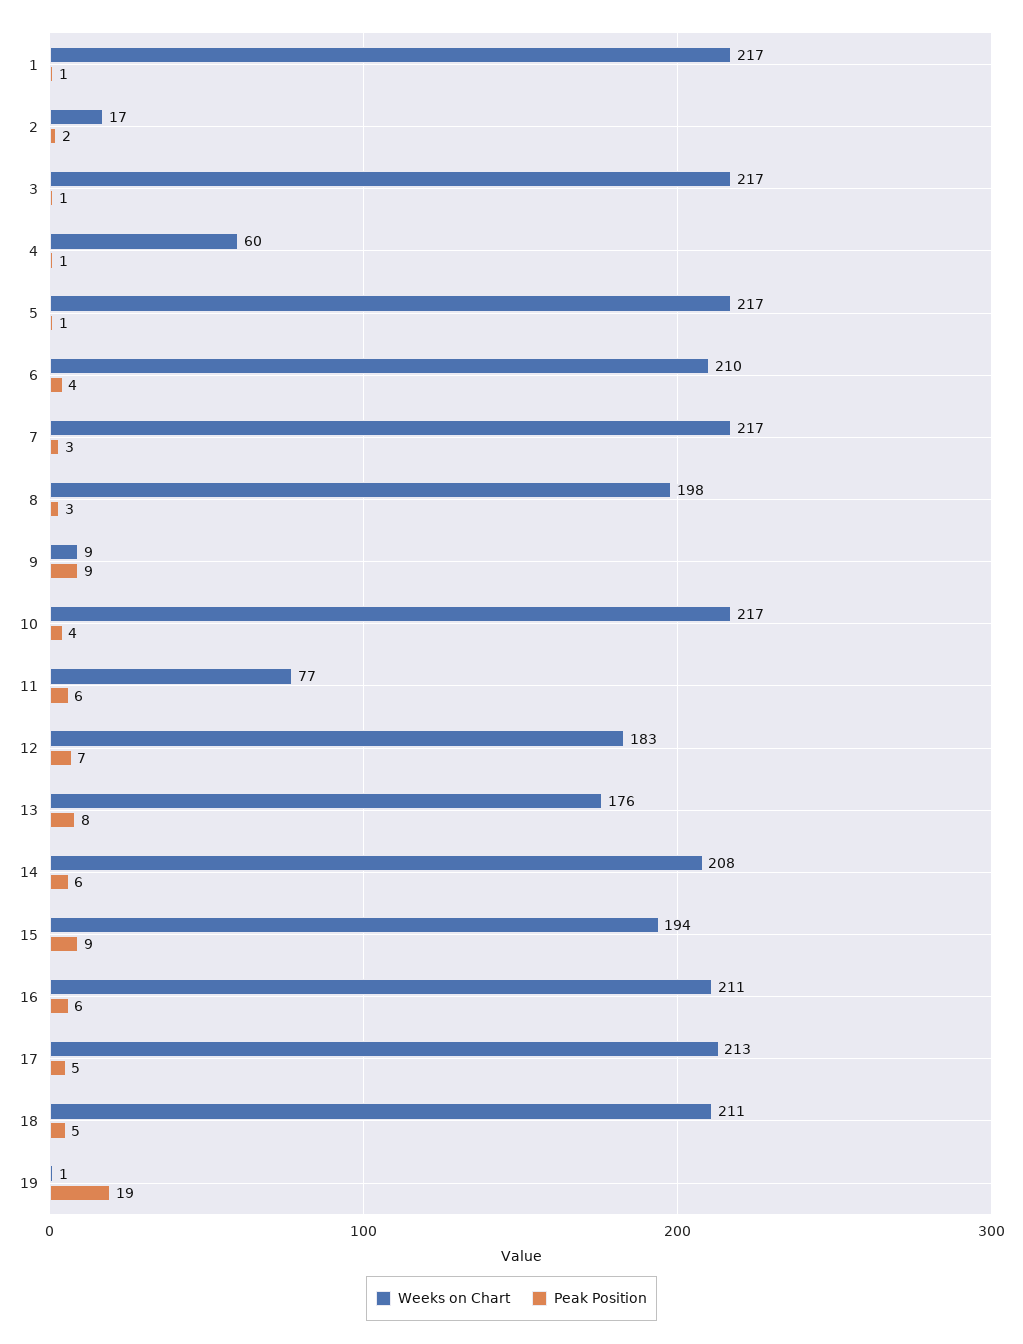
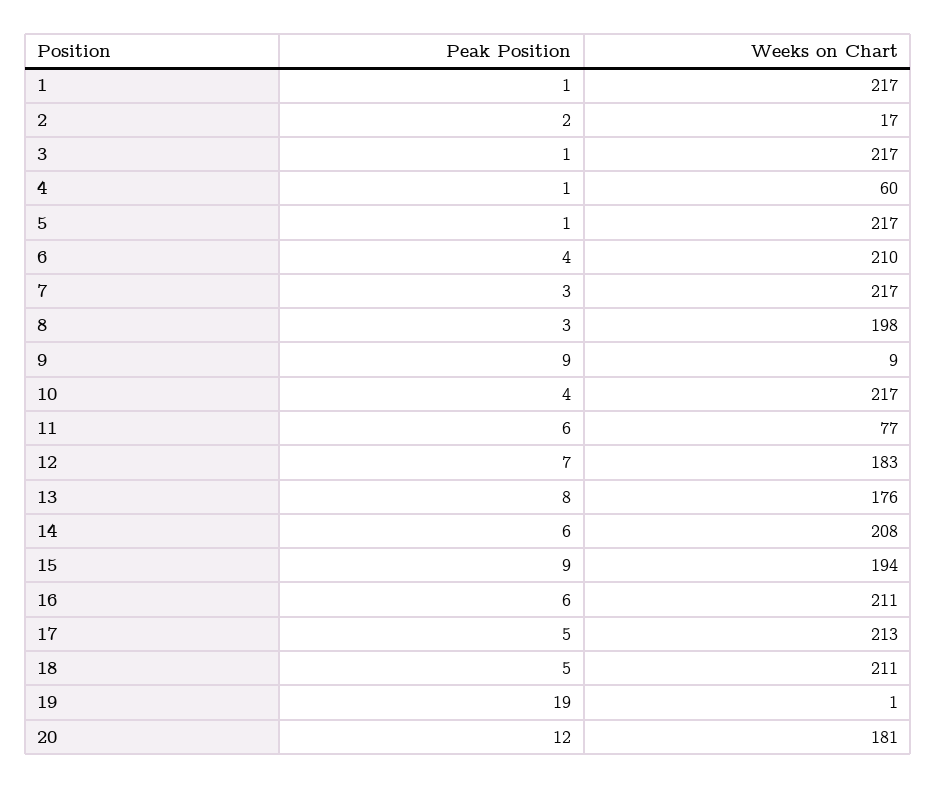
  {
    "Weeks on Chart": {
      "1": 217,
      "2": 17,
      "3": 217,
      "4": 60,
      "5": 217,
      "6": 210,
      "7": 217,
      "8": 198,
      "9": 9,
      "10": 217,
      "11": 77,
      "12": 183,
      "13": 176,
      "14": 208,
      "15": 194,
      "16": 211,
      "17": 213,
      "18": 211,
-     "19": 1
+     "19": 1,
+     "20": 181
    },
    "Peak Position": {
      "1": 1,
      "2": 2,
      "3": 1,
      "4": 1,
      "5": 1,
      "6": 4,
      "7": 3,
      "8": 3,
      "9": 9,
      "10": 4,
      "11": 6,
      "12": 7,
      "13": 8,
      "14": 6,
      "15": 9,
      "16": 6,
      "17": 5,
      "18": 5,
-     "19": 19
+     "19": 19,
+     "20": 12
    }
  }

